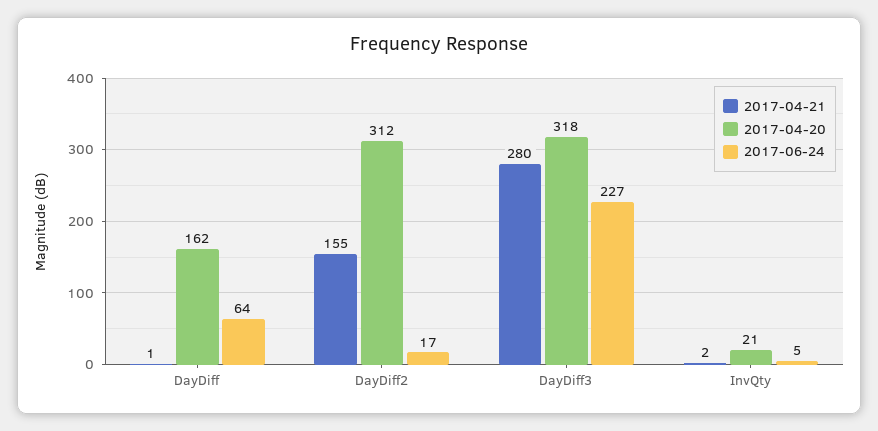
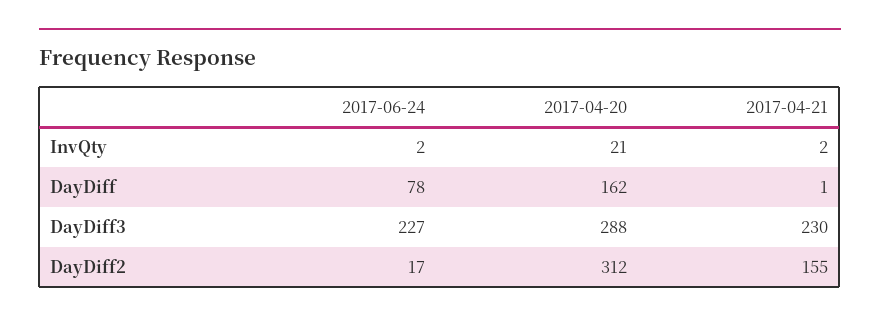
  {
    "2017-04-21": {
      "DayDiff": 1,
      "DayDiff2": 155,
-     "DayDiff3": 280,
+     "DayDiff3": 230,
      "InvQty": 2
    },
    "2017-04-20": {
      "DayDiff": 162,
      "DayDiff2": 312,
-     "DayDiff3": 318,
+     "DayDiff3": 288,
      "InvQty": 21
    },
    "2017-06-24": {
-     "DayDiff": 64,
+     "DayDiff": 78,
      "DayDiff2": 17,
      "DayDiff3": 227,
-     "InvQty": 5
+     "InvQty": 2
    }
  }

